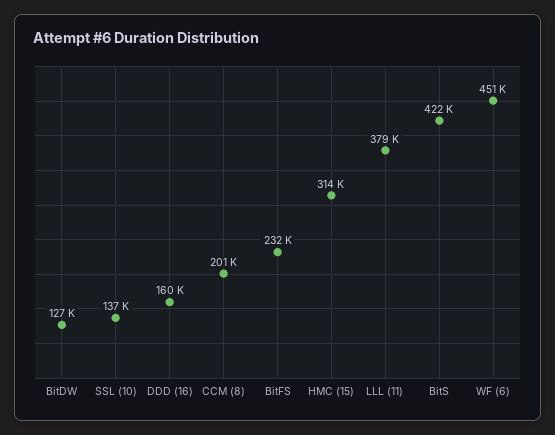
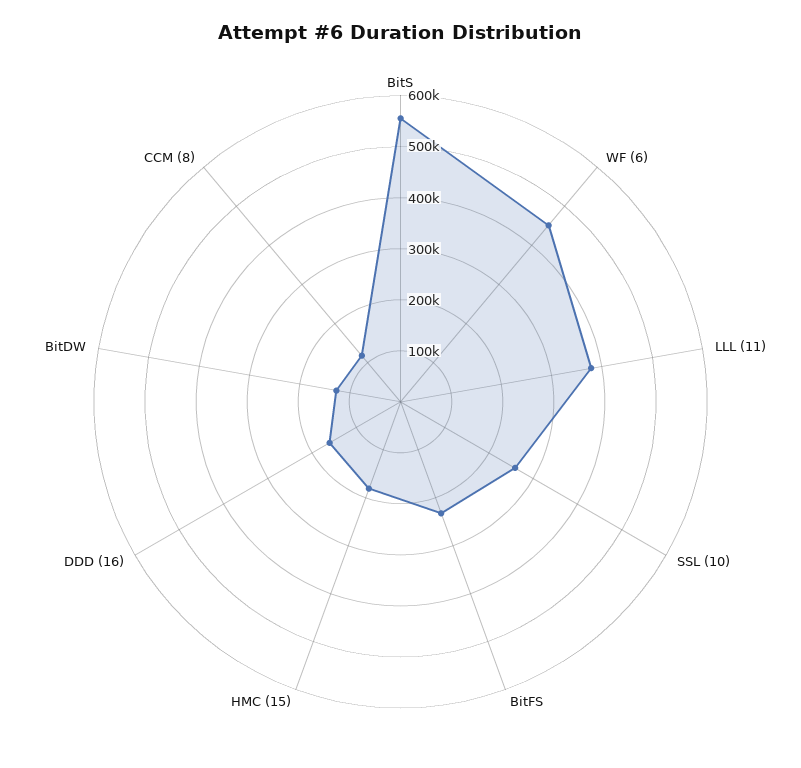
  {
    "BitDW": 127000,
-   "SSL (10)": 137000,
+   "SSL (10)": 260000,
    "DDD (16)": 160000,
-   "CCM (8)": 201000,
+   "CCM (8)": 120000,
    "BitFS": 232000,
-   "HMC (15)": 314000,
+   "HMC (15)": 180000,
    "LLL (11)": 379000,
-   "BitS": 422000,
+   "BitS": 560000,
    "WF (6)": 451000
  }

